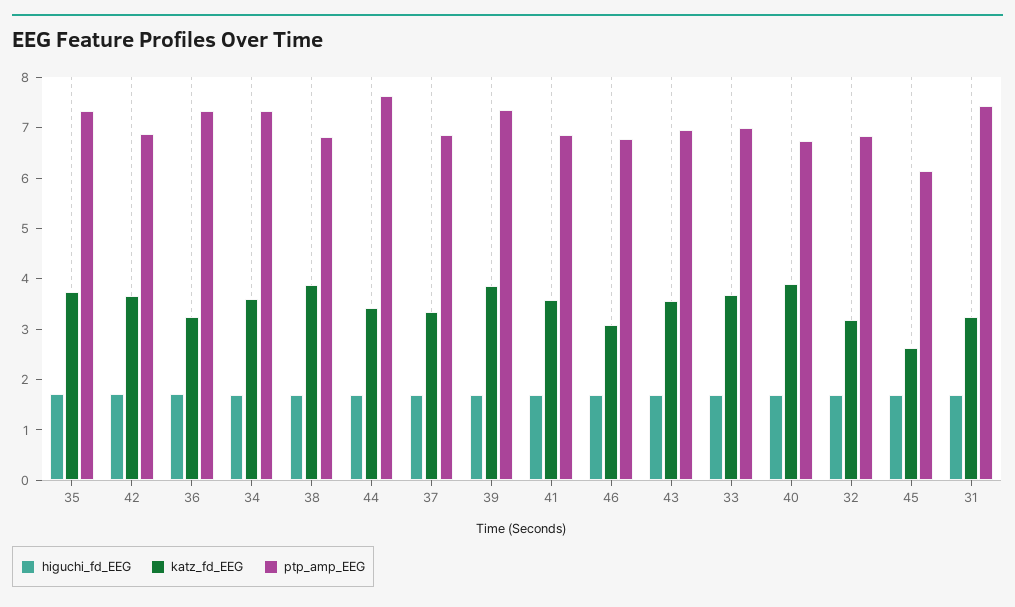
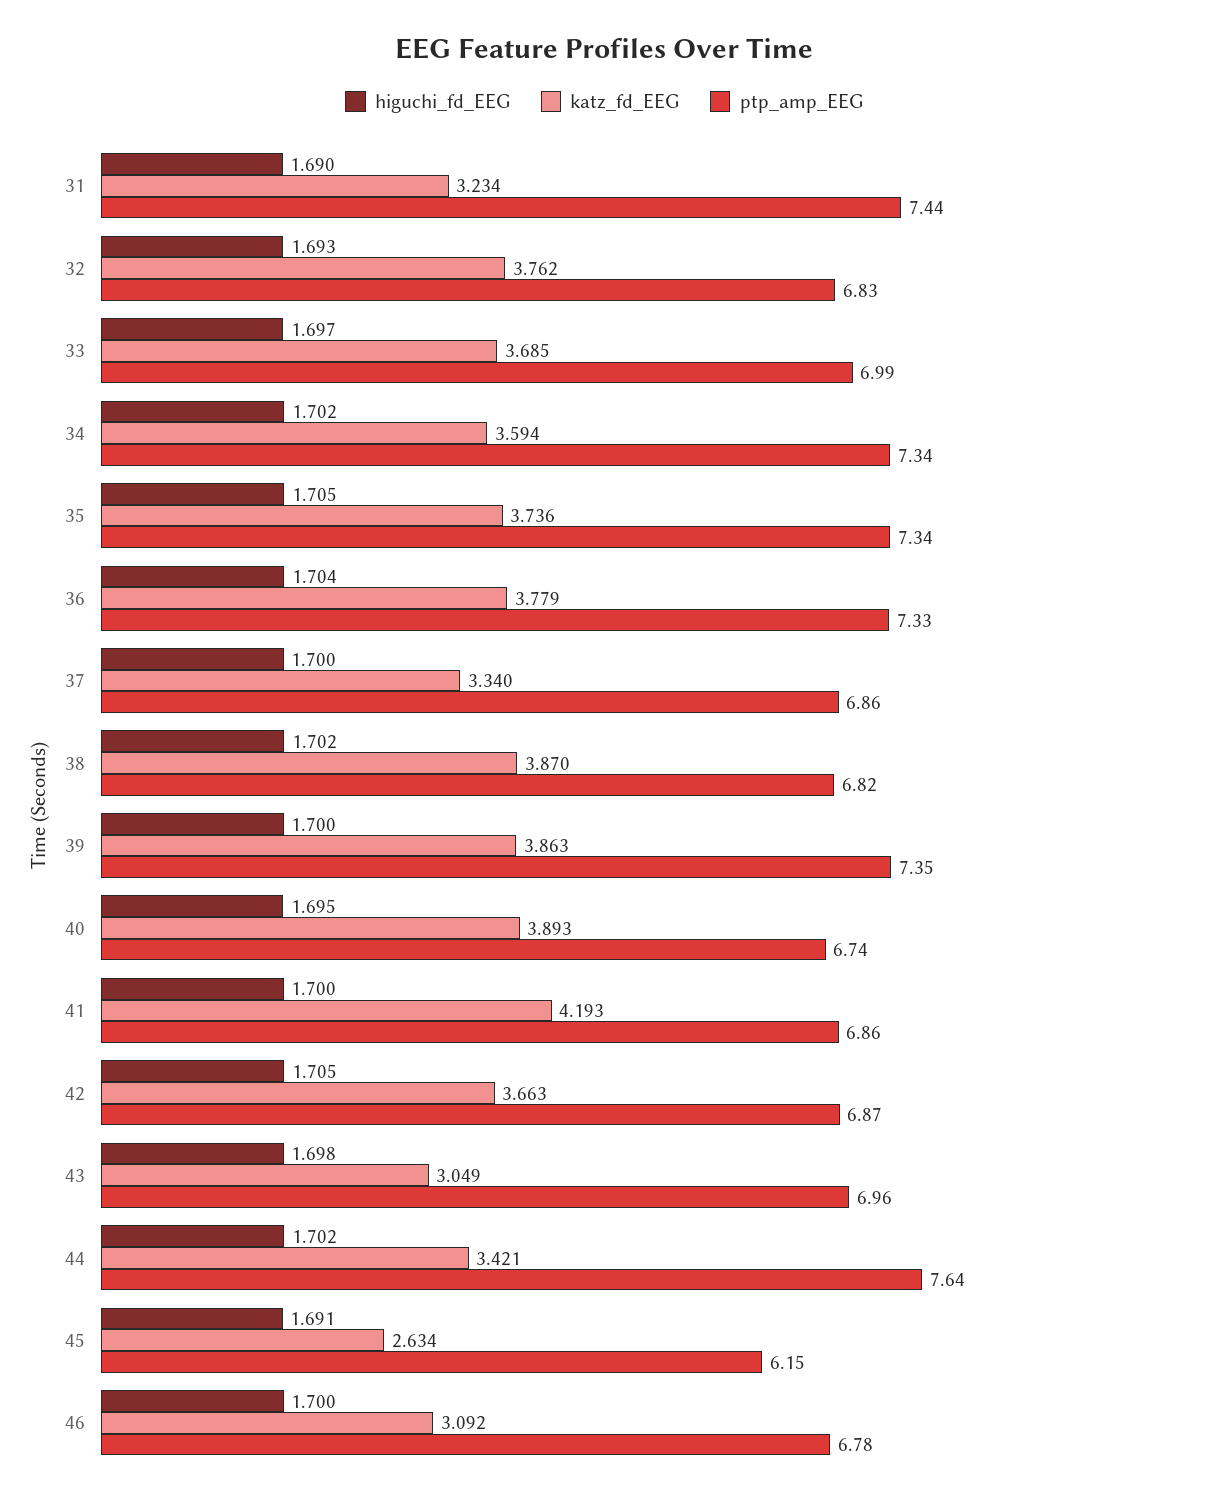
  {
    "higuchi_fd_EEG": {
      "35": 1.705,
      "42": 1.705,
      "36": 1.704,
      "34": 1.702,
      "38": 1.702,
      "44": 1.702,
      "37": 1.7,
      "39": 1.7,
      "41": 1.7,
      "46": 1.7,
      "43": 1.698,
      "33": 1.697,
      "40": 1.695,
      "32": 1.693,
      "45": 1.691,
      "31": 1.69
    },
    "katz_fd_EEG": {
      "35": 3.736,
      "42": 3.663,
-     "36": 3.2,
+     "36": 3.779,
      "34": 3.594,
      "38": 3.87,
      "44": 3.421,
      "37": 3.34,
      "39": 3.863,
-     "41": 3.6,
+     "41": 4.193,
      "46": 3.092,
-     "43": 3.6,
+     "43": 3.049,
      "33": 3.685,
      "40": 3.893,
-     "32": 3.2,
+     "32": 3.762,
      "45": 2.634,
      "31": 3.234
    },
    "ptp_amp_EEG": {
      "35": 7.34,
      "42": 6.87,
      "36": 7.33,
      "34": 7.34,
      "38": 6.82,
      "44": 7.64,
      "37": 6.86,
      "39": 7.35,
      "41": 6.86,
      "46": 6.78,
      "43": 6.96,
      "33": 6.99,
      "40": 6.74,
      "32": 6.83,
      "45": 6.15,
      "31": 7.44
    }
  }

